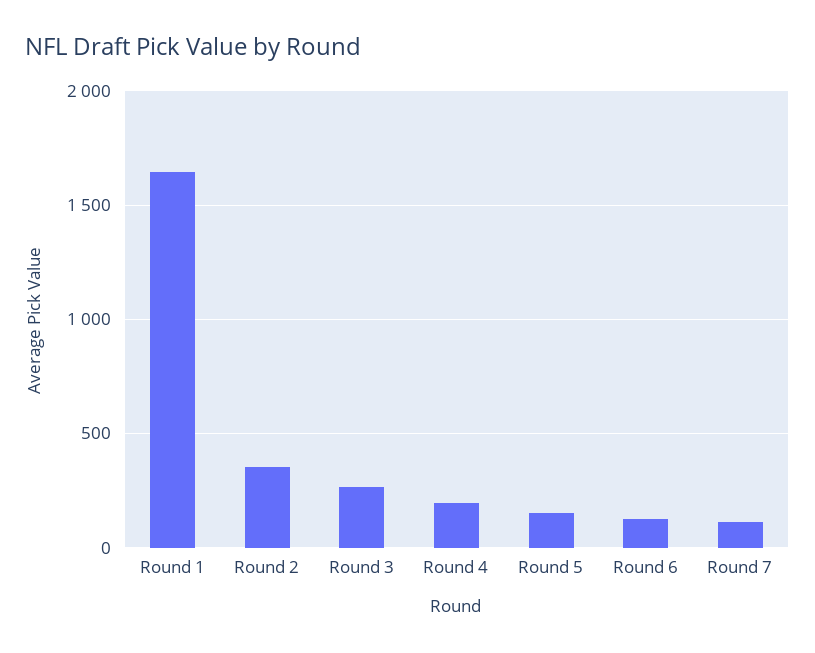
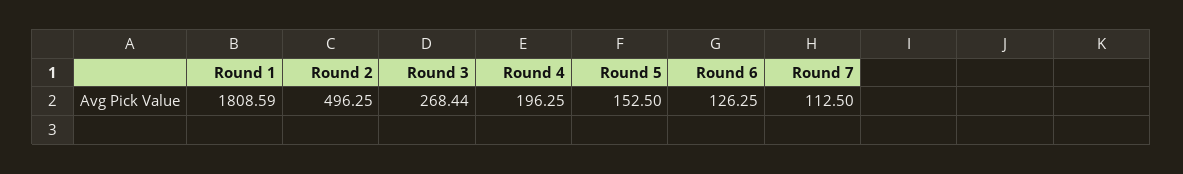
  {
-   "Round 1": 1650,
+   "Round 1": 1808.59,
-   "Round 2": 350,
+   "Round 2": 496.25,
    "Round 3": 268.44,
    "Round 4": 196.25,
    "Round 5": 152.5,
    "Round 6": 126.25,
    "Round 7": 112.5
  }

